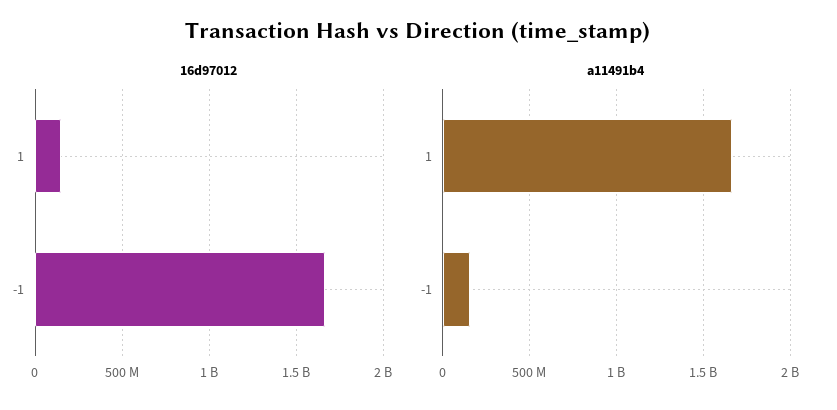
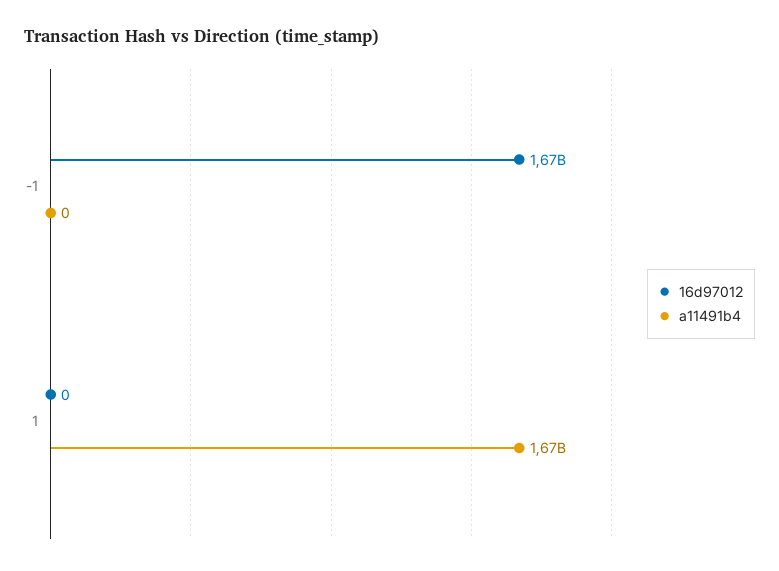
  {
    "16d97012": {
-     "1": 150000000,
+     "1": 0,
      "-1": 1670000000
    },
    "a11491b4": {
      "1": 1670000000,
-     "-1": 150000000
+     "-1": 0
    }
  }

